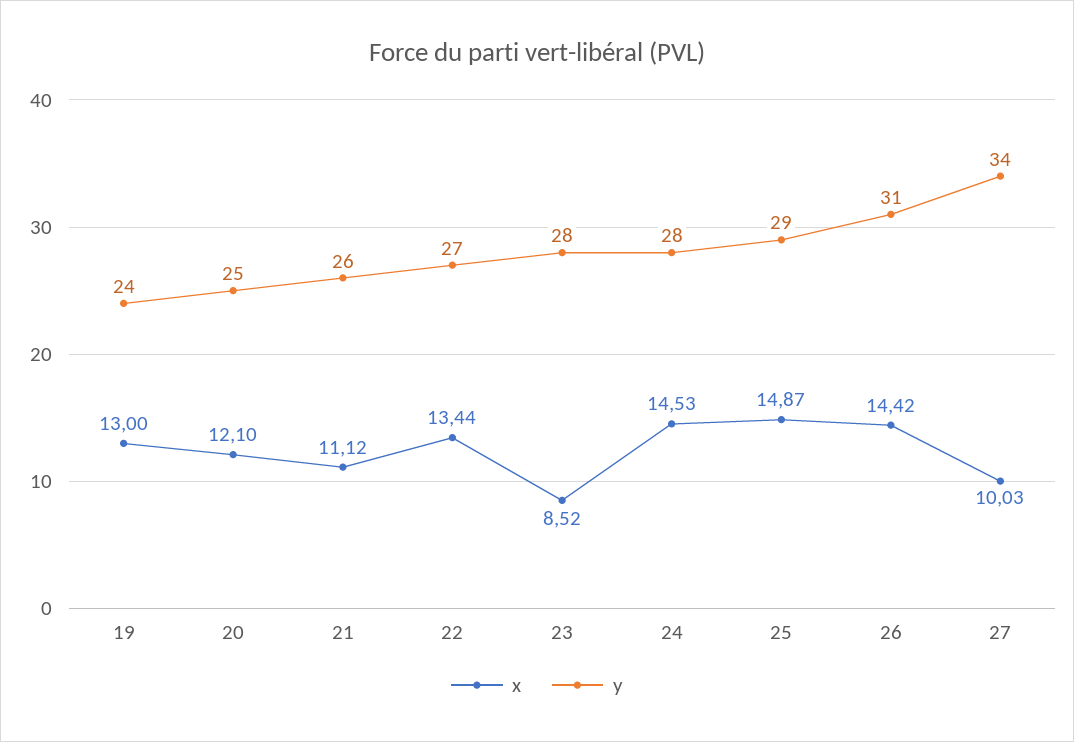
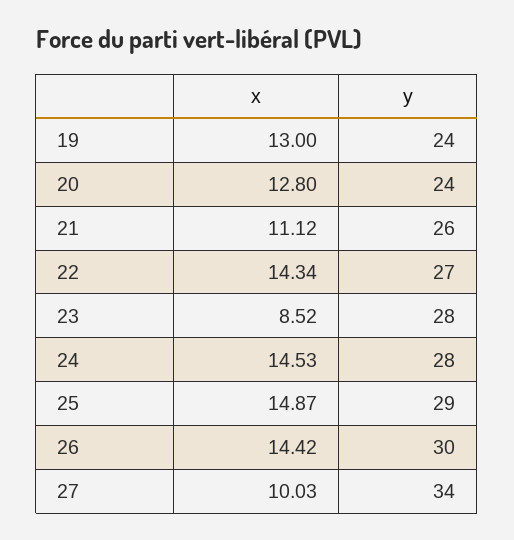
  {
    "x": {
      "19": 13,
-     "20": 12.1,
+     "20": 12.8,
      "21": 11.12,
-     "22": 13.44,
+     "22": 14.34,
      "23": 8.52,
      "24": 14.53,
      "25": 14.87,
      "26": 14.42,
      "27": 10.03
    },
    "y": {
      "19": 24,
-     "20": 25,
+     "20": 24,
      "21": 26,
      "22": 27,
      "23": 28,
      "24": 28,
      "25": 29,
-     "26": 31,
+     "26": 30,
      "27": 34
    }
  }

